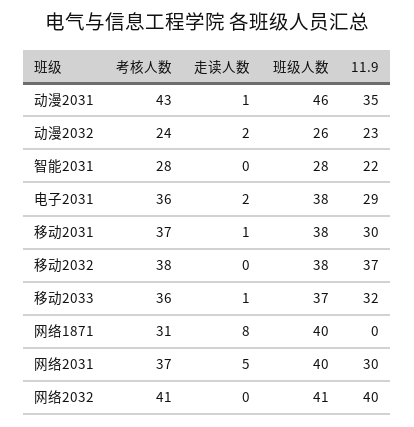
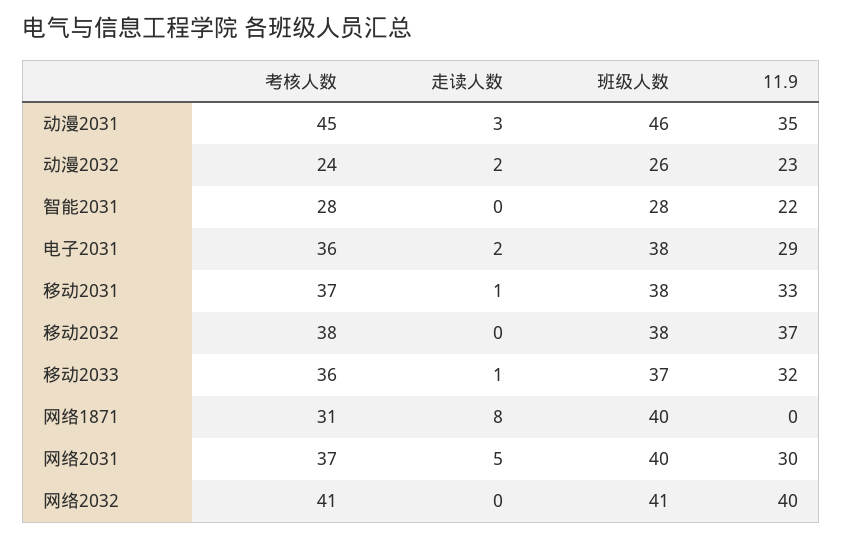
  {
    "考核人数": {
-     "动漫2031": 43,
+     "动漫2031": 45,
      "动漫2032": 24,
      "智能2031": 28,
      "电子2031": 36,
      "移动2031": 37,
      "移动2032": 38,
      "移动2033": 36,
      "网络1871": 31,
      "网络2031": 37,
      "网络2032": 41
    },
    "走读人数": {
-     "动漫2031": 1,
+     "动漫2031": 3,
      "动漫2032": 2,
      "智能2031": 0,
      "电子2031": 2,
      "移动2031": 1,
      "移动2032": 0,
      "移动2033": 1,
      "网络1871": 8,
      "网络2031": 5,
      "网络2032": 0
    },
    "班级人数": {
      "动漫2031": 46,
      "动漫2032": 26,
      "智能2031": 28,
      "电子2031": 38,
      "移动2031": 38,
      "移动2032": 38,
      "移动2033": 37,
      "网络1871": 40,
      "网络2031": 40,
      "网络2032": 41
    },
    "11.9": {
      "动漫2031": 35,
      "动漫2032": 23,
      "智能2031": 22,
      "电子2031": 29,
-     "移动2031": 30,
+     "移动2031": 33,
      "移动2032": 37,
      "移动2033": 32,
      "网络1871": 0,
      "网络2031": 30,
      "网络2032": 40
    }
  }

